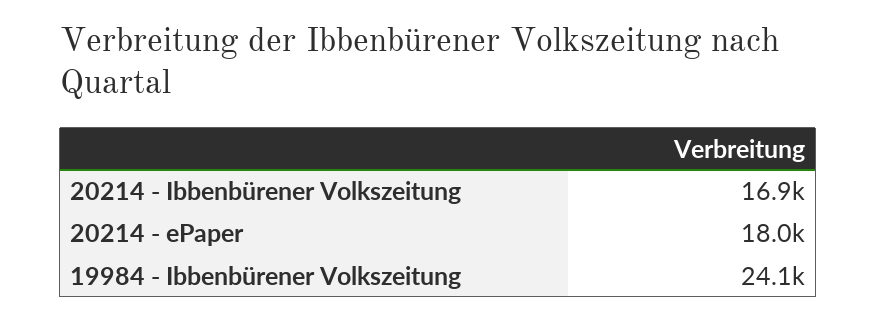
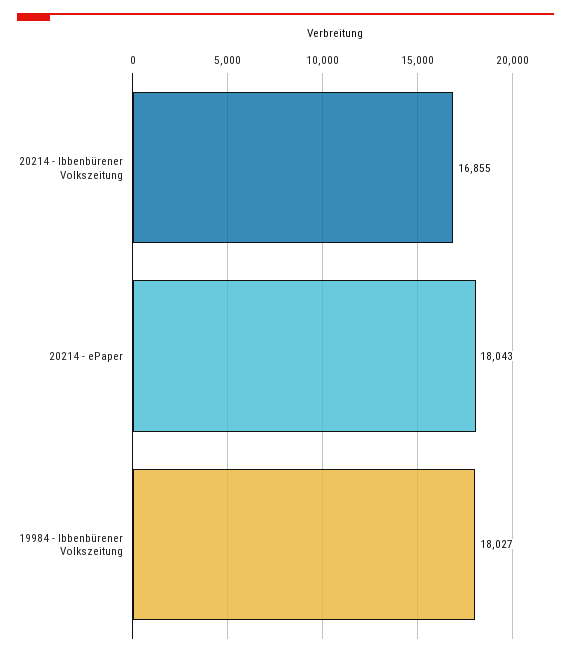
  {
    "20214 - Ibbenbürener Volkszeitung": 16855,
    "20214 - ePaper": 18043,
-   "19984 - Ibbenbürener Volkszeitung": 24100
+   "19984 - Ibbenbürener Volkszeitung": 18027
  }

